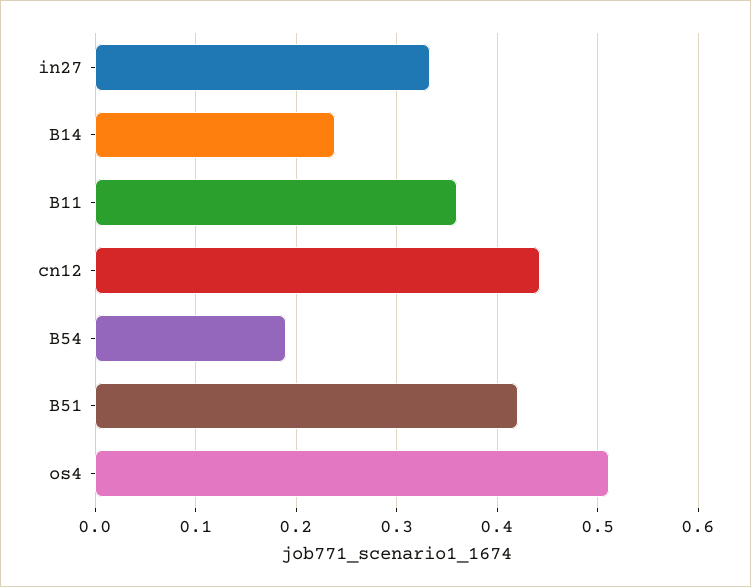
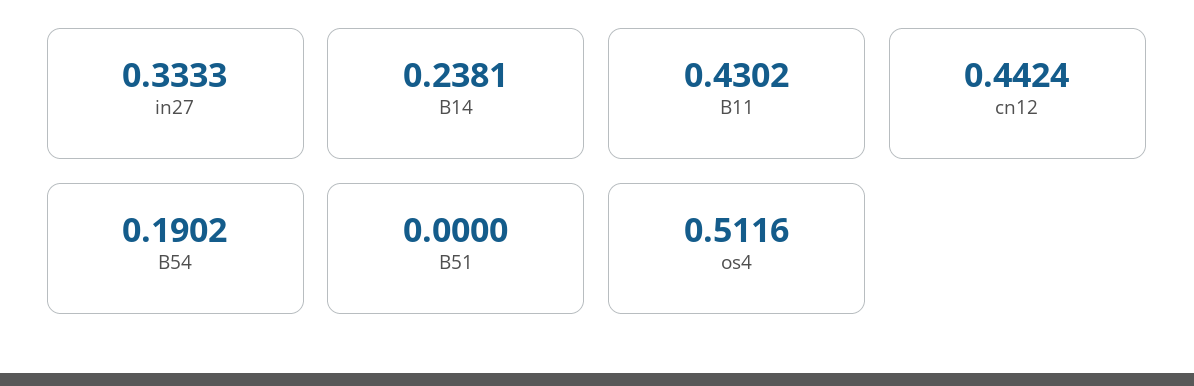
  {
    "in27": 0.3333,
    "B14": 0.2381,
-   "B11": 0.36,
+   "B11": 0.4302,
    "cn12": 0.4424,
    "B54": 0.1902,
-   "B51": 0.42,
+   "B51": 0,
    "os4": 0.5116
  }

